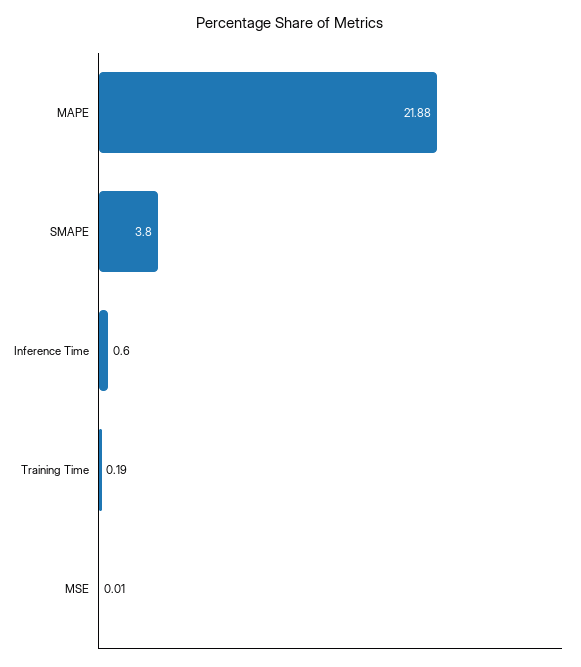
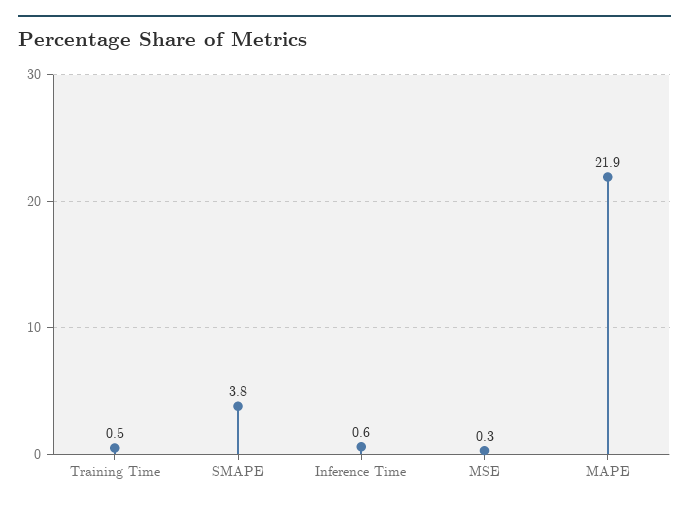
  {
    "MAPE": 21.88,
    "SMAPE": 3.8,
    "Inference Time": 0.6,
-   "Training Time": 0.19,
+   "Training Time": 0.5,
-   "MSE": 0.01
+   "MSE": 0.3
  }

